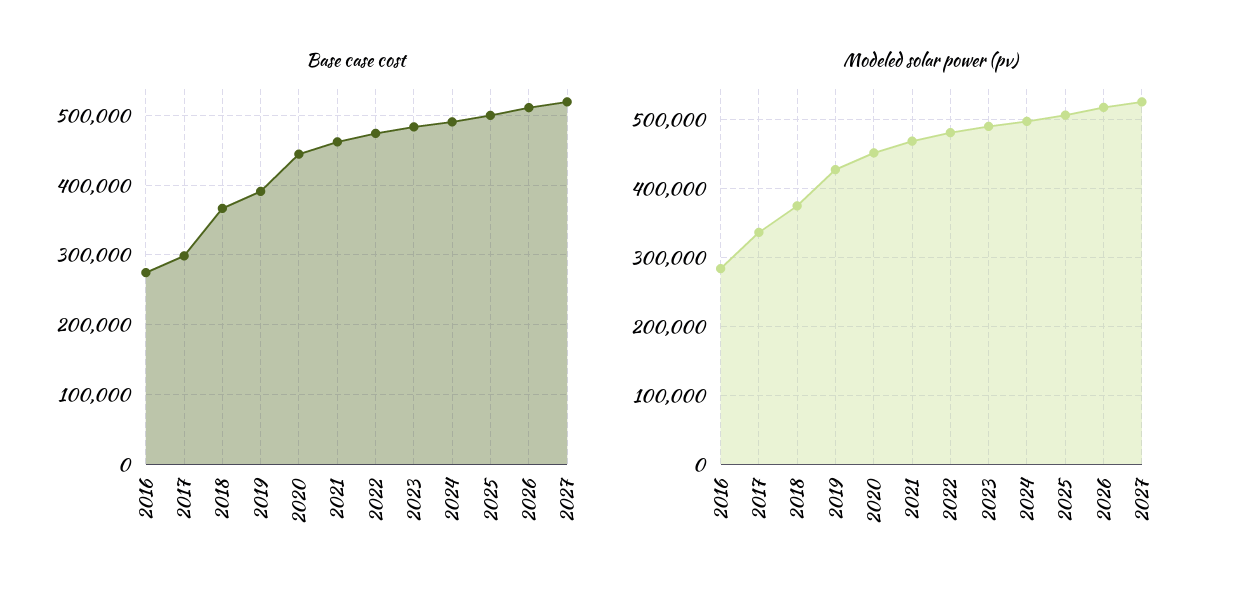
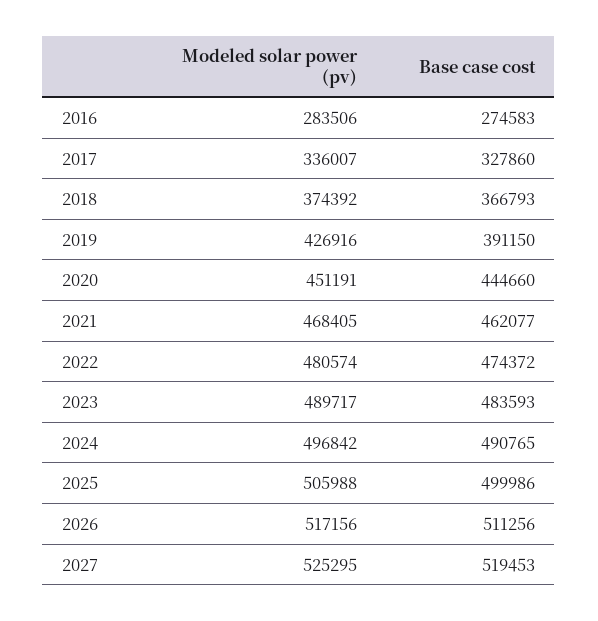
  {
    "Base case cost": {
      "2016": 274583,
-     "2017": 300000,
+     "2017": 327860,
      "2018": 366793,
      "2019": 391150,
      "2020": 444660,
      "2021": 462077,
      "2022": 474372,
      "2023": 483593,
      "2024": 490765,
      "2025": 499986,
      "2026": 511256,
      "2027": 519453
    },
    "Modeled solar power (pv)": {
      "2016": 283506,
      "2017": 336007,
      "2018": 374392,
      "2019": 426916,
      "2020": 451191,
      "2021": 468405,
      "2022": 480574,
      "2023": 489717,
      "2024": 496842,
      "2025": 505988,
      "2026": 517156,
      "2027": 525295
    }
  }

